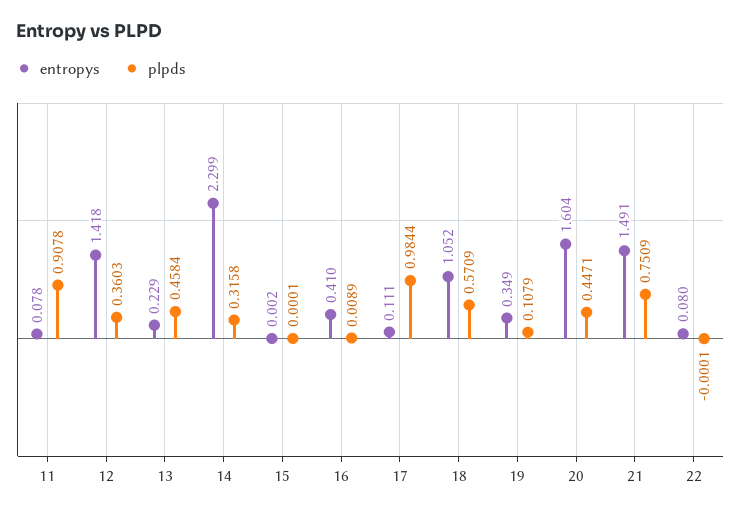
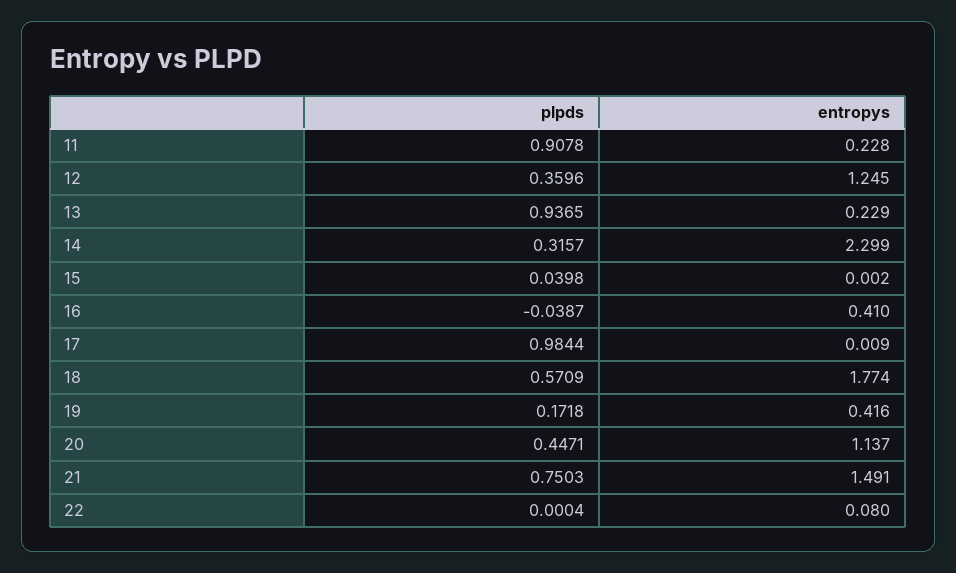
  {
    "entropys": {
-     "11": 0.078,
+     "11": 0.228,
-     "12": 1.418,
+     "12": 1.245,
      "13": 0.229,
      "14": 2.299,
      "15": 0.002,
      "16": 0.41,
-     "17": 0.111,
+     "17": 0.009,
-     "18": 1.052,
+     "18": 1.774,
-     "19": 0.349,
+     "19": 0.416,
-     "20": 1.604,
+     "20": 1.137,
      "21": 1.491,
      "22": 0.08
    },
    "plpds": {
      "11": 0.9078,
-     "12": 0.3603,
+     "12": 0.3596,
-     "13": 0.4584,
+     "13": 0.9365,
-     "14": 0.3158,
+     "14": 0.3157,
-     "15": 0.0001,
+     "15": 0.0398,
-     "16": 0.0089,
+     "16": -0.0387,
      "17": 0.9844,
      "18": 0.5709,
-     "19": 0.1079,
+     "19": 0.1718,
      "20": 0.4471,
-     "21": 0.7509,
+     "21": 0.7503,
-     "22": -0.0001
+     "22": 0.0004
    }
  }

